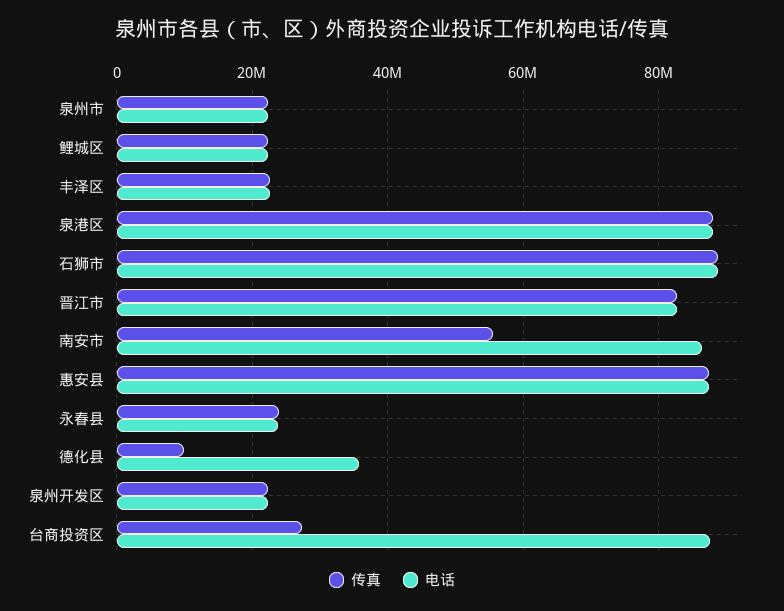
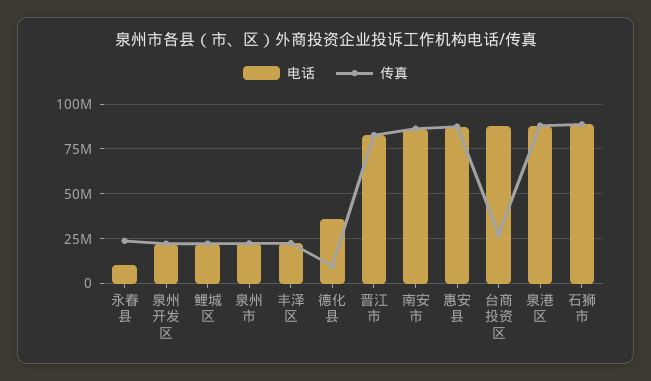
  {
    "传真": {
      "泉州市": 22000000,
      "鲤城区": 22000000,
      "丰泽区": 22000000,
      "泉港区": 88000000,
      "石狮市": 88000000,
      "晋江市": 82000000,
-     "南安市": 56000000,
+     "南安市": 85000000,
      "惠安县": 88000000,
      "永春县": 24000000,
      "德化县": 10000000,
      "泉州开发区": 22000000,
      "台商投资区": 28000000
    },
    "电话": {
      "泉州市": 22000000,
      "鲤城区": 22000000,
      "丰泽区": 22000000,
      "泉港区": 88000000,
      "石狮市": 88000000,
      "晋江市": 82000000,
      "南安市": 86000000,
      "惠安县": 88000000,
-     "永春县": 24000000,
+     "永春县": 10000000,
      "德化县": 36000000,
      "泉州开发区": 22000000,
      "台商投资区": 88000000
    }
  }

